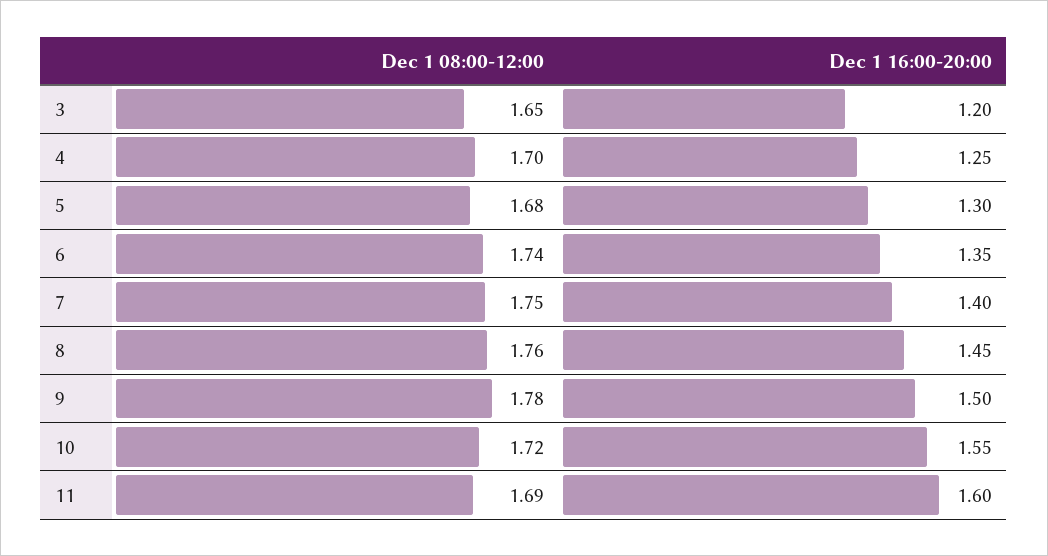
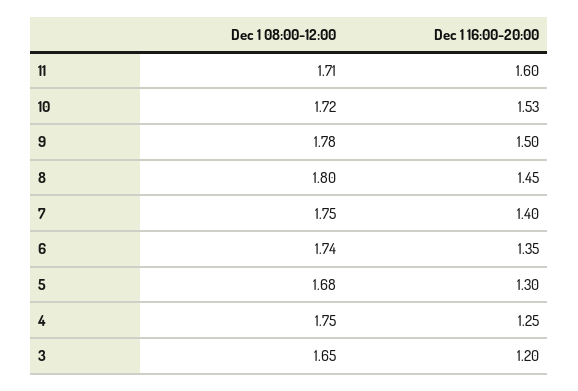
  {
    "Dec 1 08:00-12:00": {
      "3": 1.65,
-     "4": 1.7,
+     "4": 1.75,
      "5": 1.68,
      "6": 1.74,
      "7": 1.75,
-     "8": 1.76,
+     "8": 1.8,
      "9": 1.78,
      "10": 1.72,
-     "11": 1.69
+     "11": 1.71
    },
    "Dec 1 16:00-20:00": {
      "3": 1.2,
      "4": 1.25,
      "5": 1.3,
      "6": 1.35,
      "7": 1.4,
      "8": 1.45,
      "9": 1.5,
-     "10": 1.55,
+     "10": 1.53,
      "11": 1.6
    }
  }

